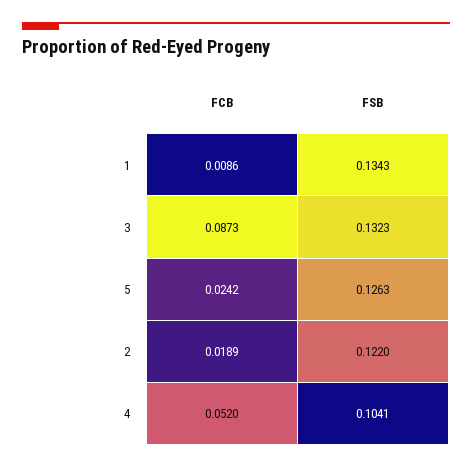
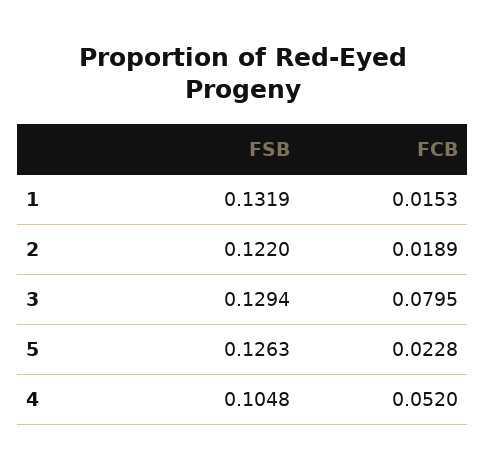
  {
    "FCB": {
-     "1": 0.0086,
+     "1": 0.0153,
-     "3": 0.0873,
+     "3": 0.0795,
-     "5": 0.0242,
+     "5": 0.0228,
      "2": 0.0189,
      "4": 0.052
    },
    "FSB": {
-     "1": 0.1343,
+     "1": 0.1319,
-     "3": 0.1323,
+     "3": 0.1294,
      "5": 0.1263,
      "2": 0.122,
-     "4": 0.1041
+     "4": 0.1048
    }
  }

